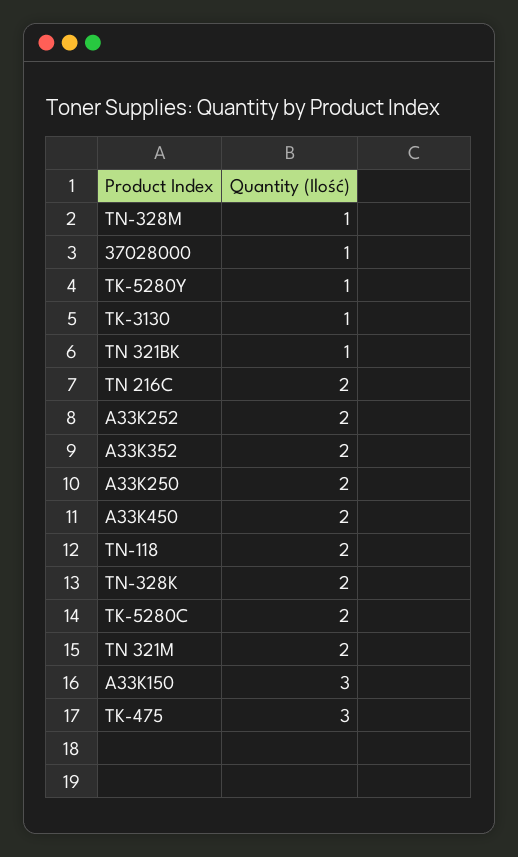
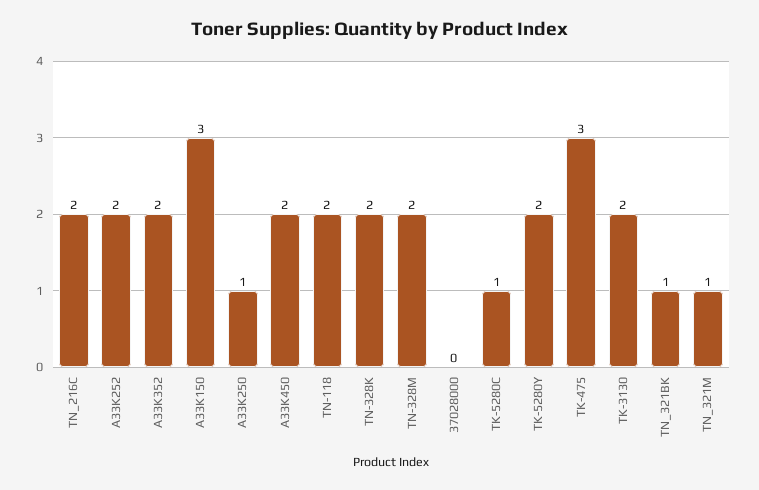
  {
-   "TN-328M": 1,
+   "TN-328M": 2,
-   "37028000": 1,
+   "37028000": 0,
-   "TK-5280Y": 1,
+   "TK-5280Y": 2,
-   "TK-3130": 1,
+   "TK-3130": 2,
    "TN 321BK": 1,
    "TN 216C": 2,
    "A33K252": 2,
    "A33K352": 2,
-   "A33K250": 2,
+   "A33K250": 1,
    "A33K450": 2,
    "TN-118": 2,
    "TN-328K": 2,
-   "TK-5280C": 2,
+   "TK-5280C": 1,
-   "TN 321M": 2,
+   "TN 321M": 1,
    "A33K150": 3,
    "TK-475": 3
  }

